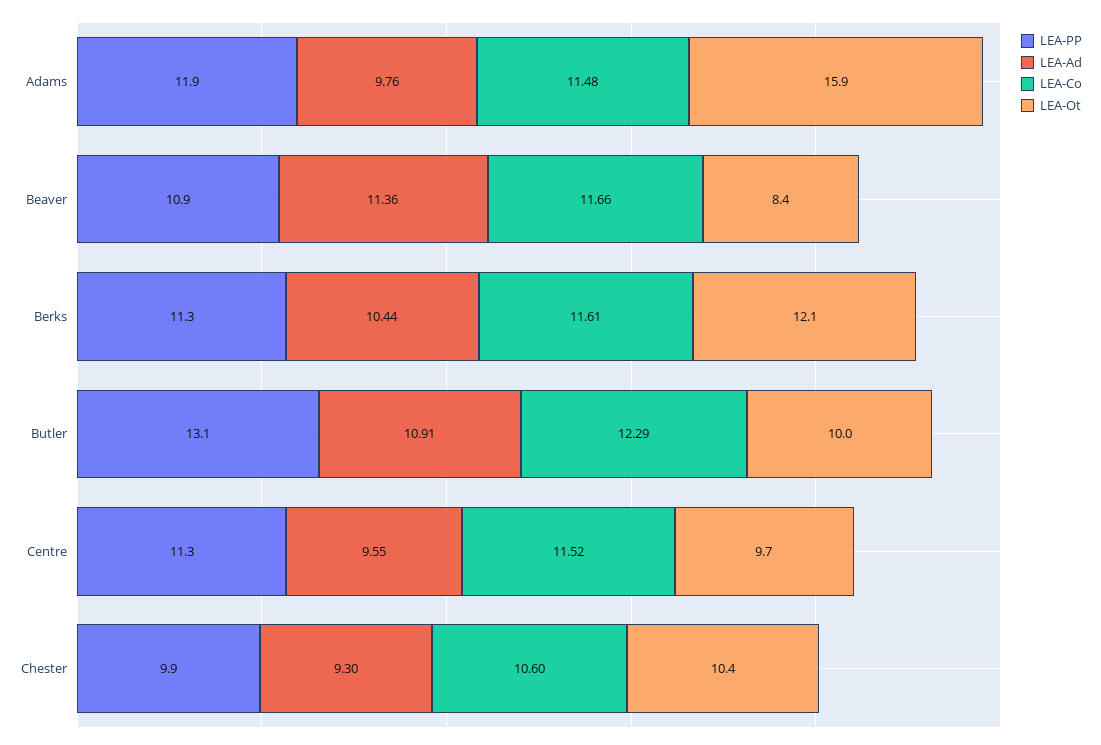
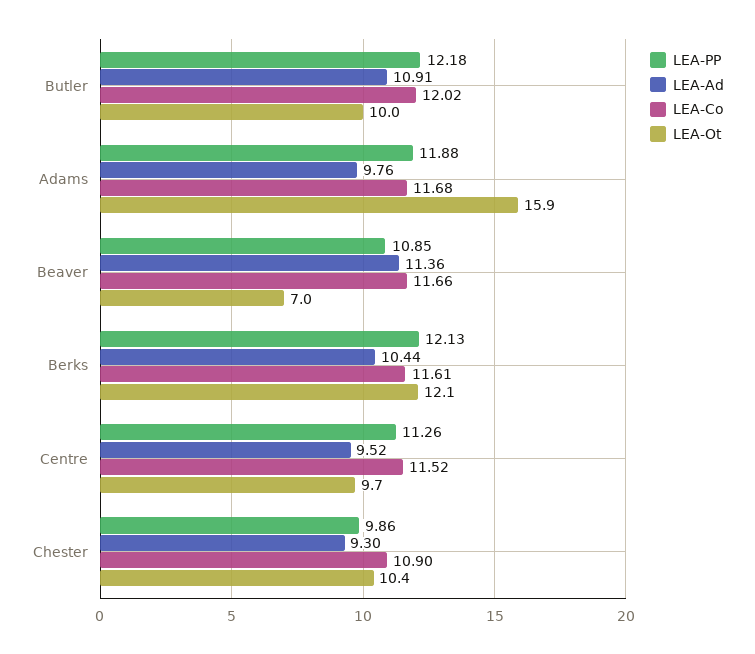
  {
    "LEA-PP": {
      "Adams": 11.88,
      "Beaver": 10.85,
-     "Berks": 11.3,
+     "Berks": 12.13,
-     "Butler": 13.1,
+     "Butler": 12.18,
      "Centre": 11.26,
      "Chester": 9.86
    },
    "LEA-Ad": {
      "Adams": 9.76,
      "Beaver": 11.36,
      "Berks": 10.44,
      "Butler": 10.91,
-     "Centre": 9.55,
+     "Centre": 9.52,
      "Chester": 9.3
    },
    "LEA-Co": {
-     "Adams": 11.48,
+     "Adams": 11.68,
      "Beaver": 11.66,
      "Berks": 11.61,
-     "Butler": 12.29,
+     "Butler": 12.02,
      "Centre": 11.52,
-     "Chester": 10.6
+     "Chester": 10.9
    },
    "LEA-Ot": {
      "Adams": 15.9,
-     "Beaver": 8.4,
+     "Beaver": 7,
      "Berks": 12.1,
      "Butler": 10,
      "Centre": 9.7,
      "Chester": 10.4
    }
  }

